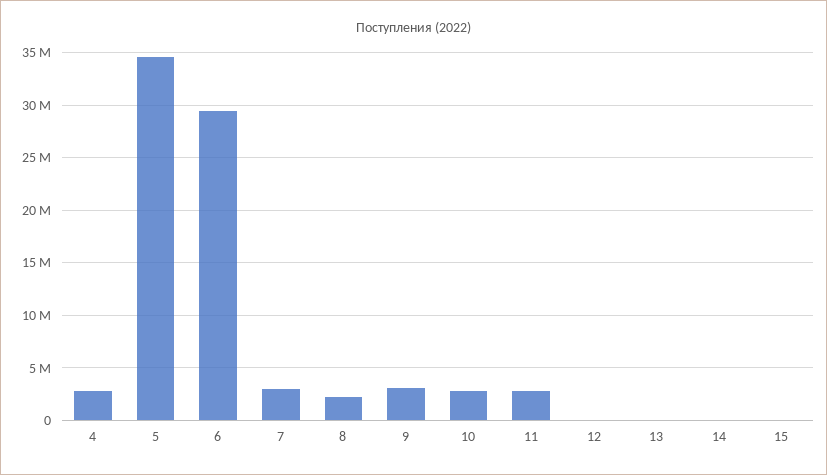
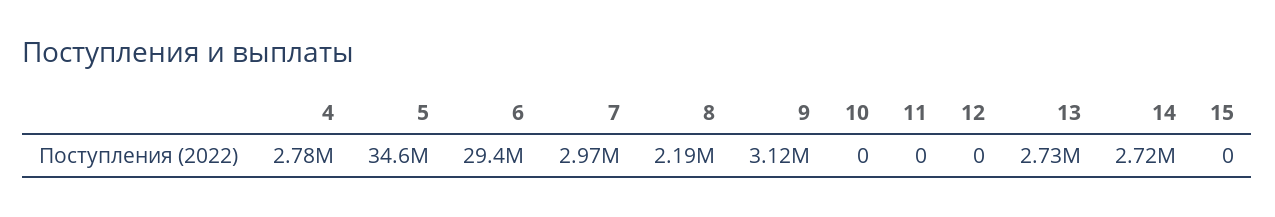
  {
    "4": 2780000,
    "5": 34600000,
    "6": 29400000,
    "7": 2970000,
    "8": 2190000,
    "9": 3120000,
-   "10": 3000000,
+   "10": 0,
-   "11": 3000000,
+   "11": 0,
    "12": 0,
-   "13": 0,
+   "13": 2730000,
-   "14": 0,
+   "14": 2720000,
    "15": 0
  }

